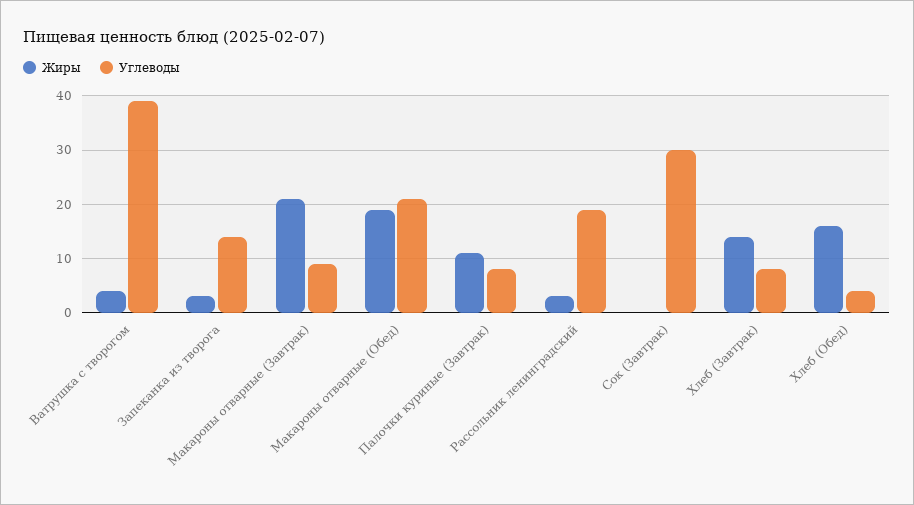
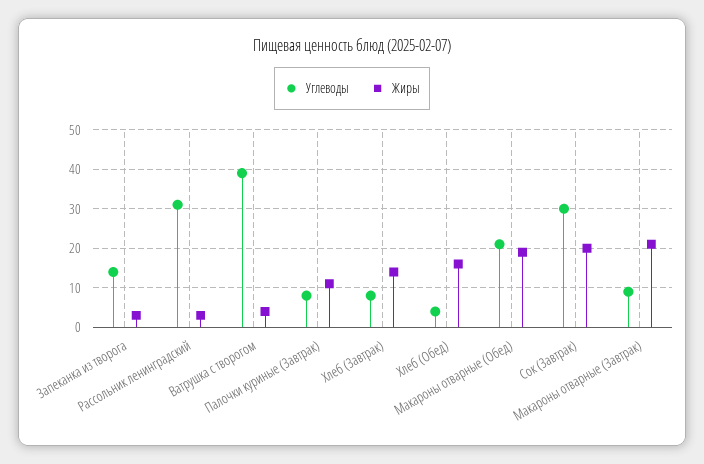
  {
    "Жиры": {
      "Ватрушка с творогом": 5,
      "Запеканка из творога": 5,
      "Макароны отварные (Завтрак)": 20,
      "Макароны отварные (Обед)": 20,
      "Палочки куриные (Завтрак)": 10,
      "Рассольник ленинградский": 5,
-     "Сок (Завтрак)": 0,
+     "Сок (Завтрак)": 20,
      "Хлеб (Завтрак)": 15,
      "Хлеб (Обед)": 15
    },
    "Углеводы": {
      "Ватрушка с творогом": 40,
      "Запеканка из творога": 15,
      "Макароны отварные (Завтрак)": 10,
      "Макароны отварные (Обед)": 20,
      "Палочки куриные (Завтрак)": 10,
-     "Рассольник ленинградский": 20,
+     "Рассольник ленинградский": 30,
      "Сок (Завтрак)": 30,
      "Хлеб (Завтрак)": 10,
      "Хлеб (Обед)": 5
    }
  }

